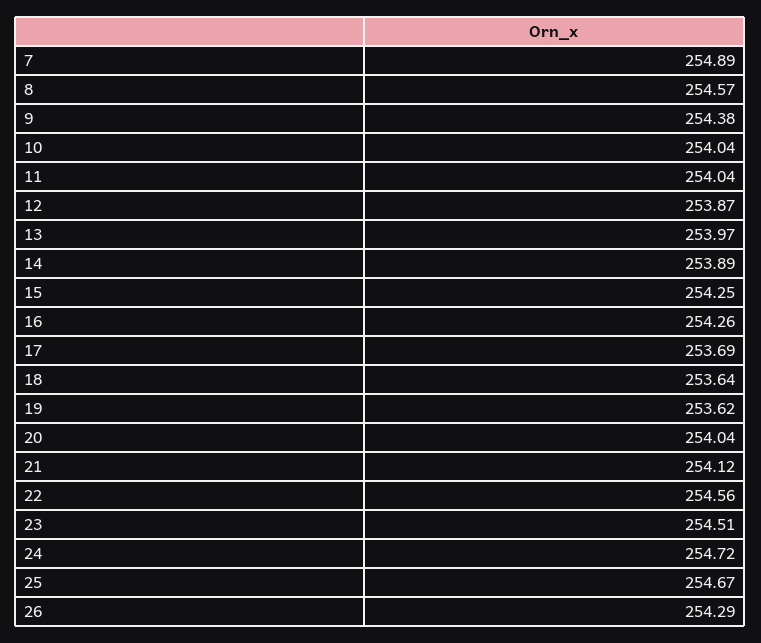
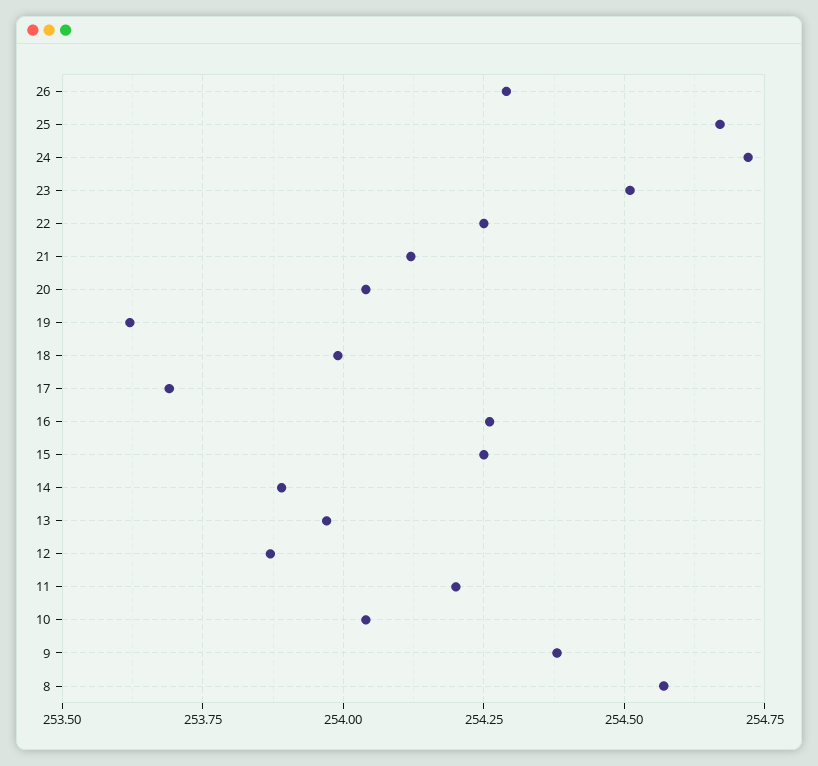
  {
-   "7": 254.89,
    "8": 254.57,
    "9": 254.38,
    "10": 254.04,
-   "11": 254.04,
+   "11": 254.2,
    "12": 253.87,
    "13": 253.97,
    "14": 253.89,
    "15": 254.25,
    "16": 254.26,
    "17": 253.69,
-   "18": 253.64,
+   "18": 254,
    "19": 253.62,
    "20": 254.04,
    "21": 254.12,
-   "22": 254.56,
+   "22": 254.25,
    "23": 254.51,
    "24": 254.72,
    "25": 254.67,
    "26": 254.29
  }

